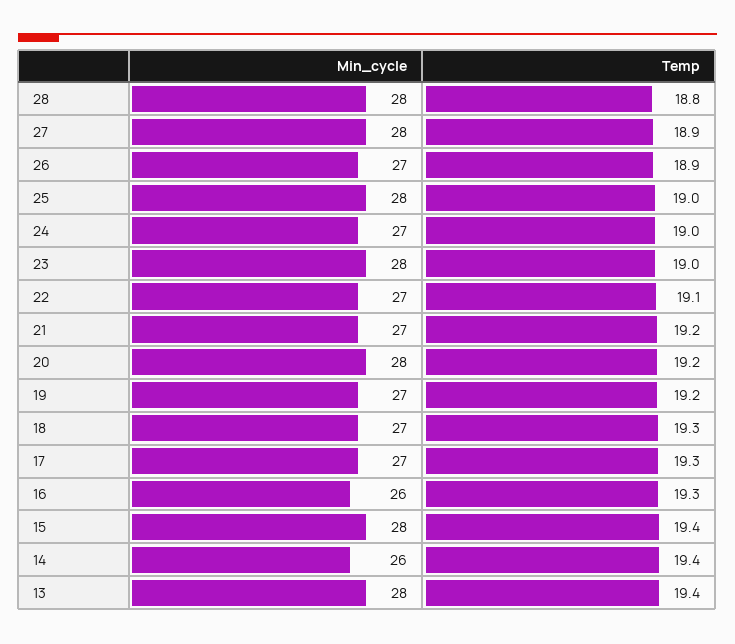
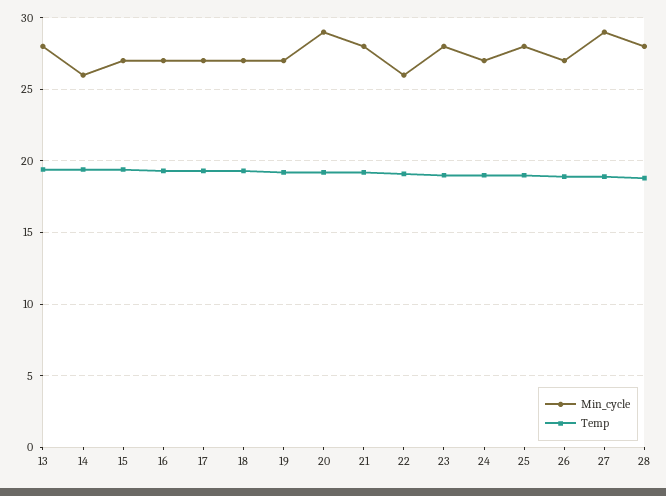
  {
    "Min_cycle": {
      "28": 28,
-     "27": 28,
+     "27": 29,
      "26": 27,
      "25": 28,
      "24": 27,
      "23": 28,
-     "22": 27,
+     "22": 26,
-     "21": 27,
+     "21": 28,
-     "20": 28,
+     "20": 29,
      "19": 27,
      "18": 27,
      "17": 27,
-     "16": 26,
+     "16": 27,
-     "15": 28,
+     "15": 27,
      "14": 26,
      "13": 28
    },
    "Temp": {
      "28": 18.8,
      "27": 18.9,
      "26": 18.9,
      "25": 19,
      "24": 19,
      "23": 19,
      "22": 19.1,
      "21": 19.2,
      "20": 19.2,
      "19": 19.2,
      "18": 19.3,
      "17": 19.3,
      "16": 19.3,
      "15": 19.4,
      "14": 19.4,
      "13": 19.4
    }
  }

